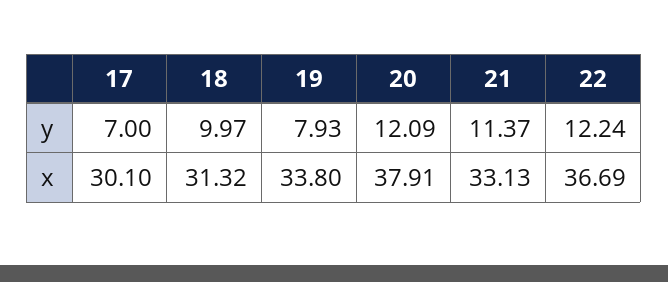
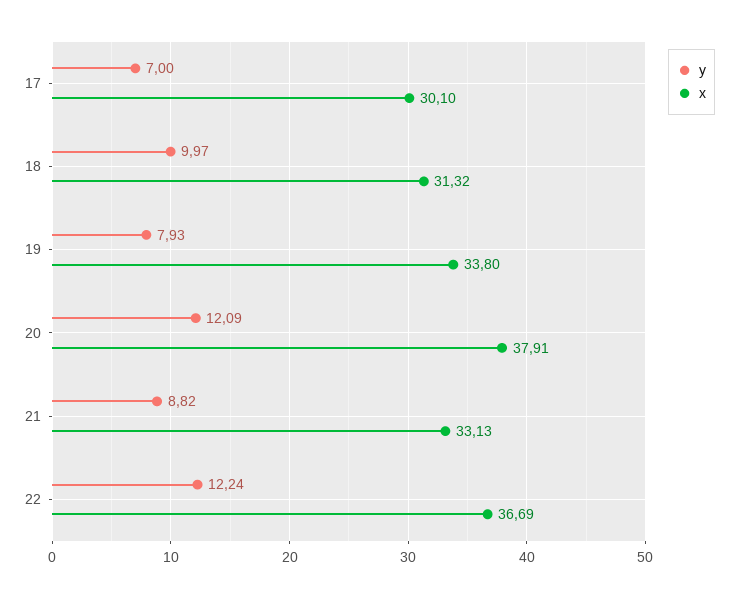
  {
    "y": {
      "17": 7,
      "18": 9.97,
      "19": 7.93,
      "20": 12.09,
-     "21": 11.37,
+     "21": 8.82,
      "22": 12.24
    },
    "x": {
      "17": 30.1,
      "18": 31.32,
      "19": 33.8,
      "20": 37.91,
      "21": 33.13,
      "22": 36.69
    }
  }

